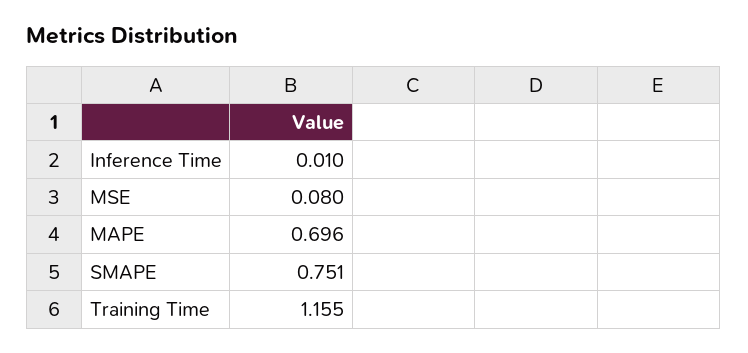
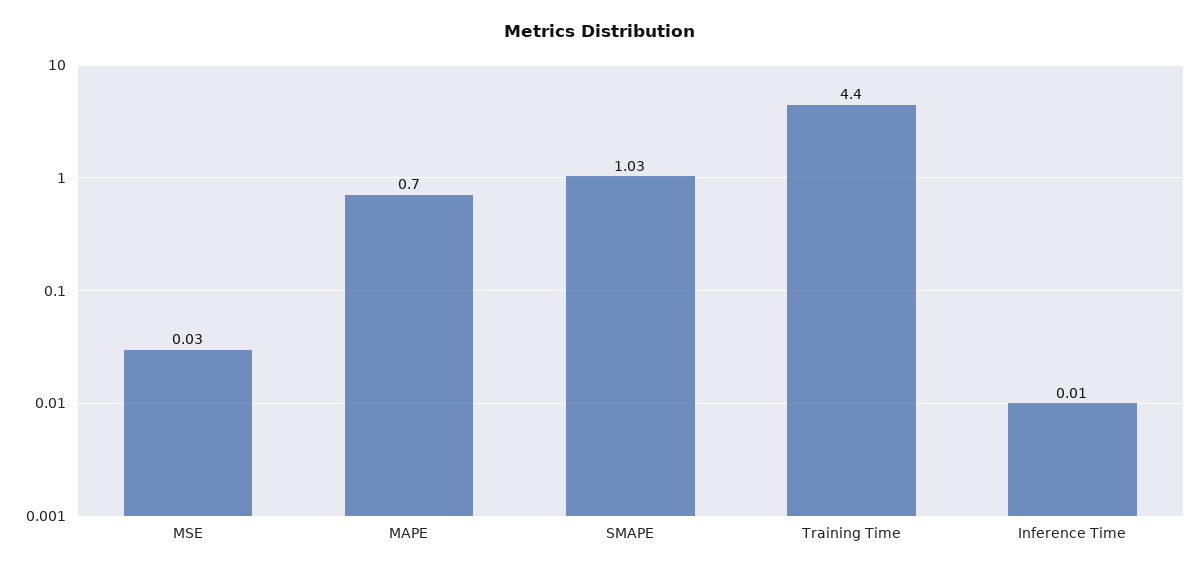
  {
    "Inference Time": 0.01,
-   "MSE": 0.08,
+   "MSE": 0.03,
    "MAPE": 0.696,
-   "SMAPE": 0.751,
+   "SMAPE": 1.03,
-   "Training Time": 1.155
+   "Training Time": 4.4
  }

